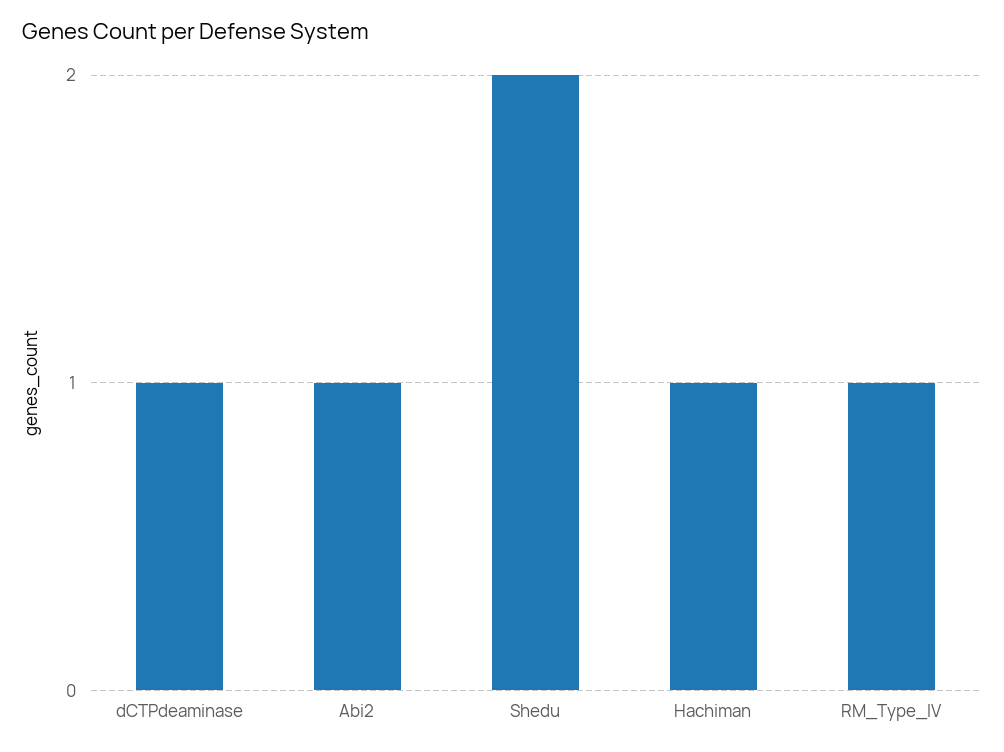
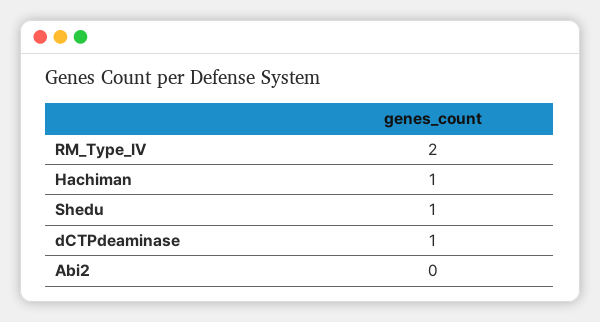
  {
    "dCTPdeaminase": 1,
-   "Abi2": 1,
+   "Abi2": 0,
-   "Shedu": 2,
+   "Shedu": 1,
    "Hachiman": 1,
-   "RM_Type_IV": 1
+   "RM_Type_IV": 2
  }

